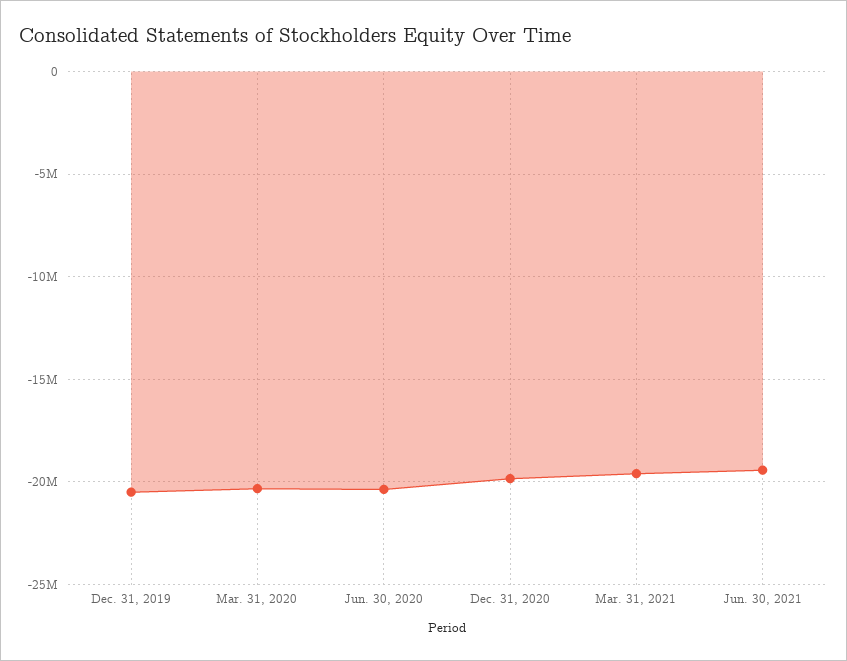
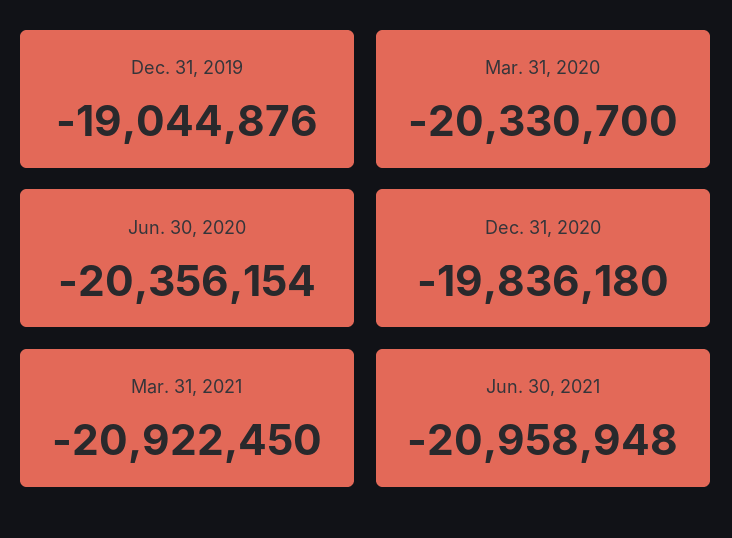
  {
-   "Dec. 31, 2019": -20500000,
+   "Dec. 31, 2019": -19044876,
    "Mar. 31, 2020": -20330700,
    "Jun. 30, 2020": -20356154,
    "Dec. 31, 2020": -19836180,
-   "Mar. 31, 2021": -19500000,
+   "Mar. 31, 2021": -20922450,
-   "Jun. 30, 2021": -19500000
+   "Jun. 30, 2021": -20958948
  }

